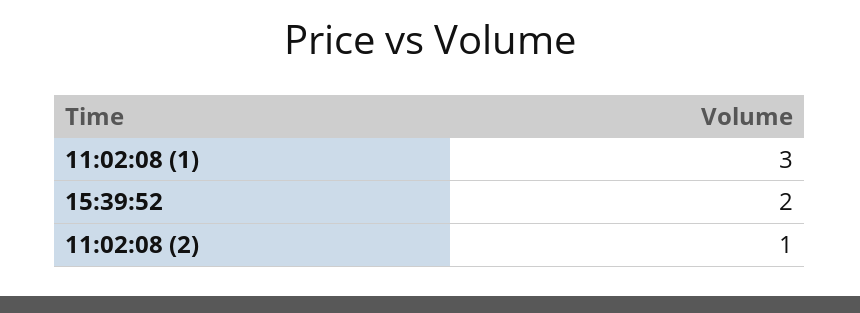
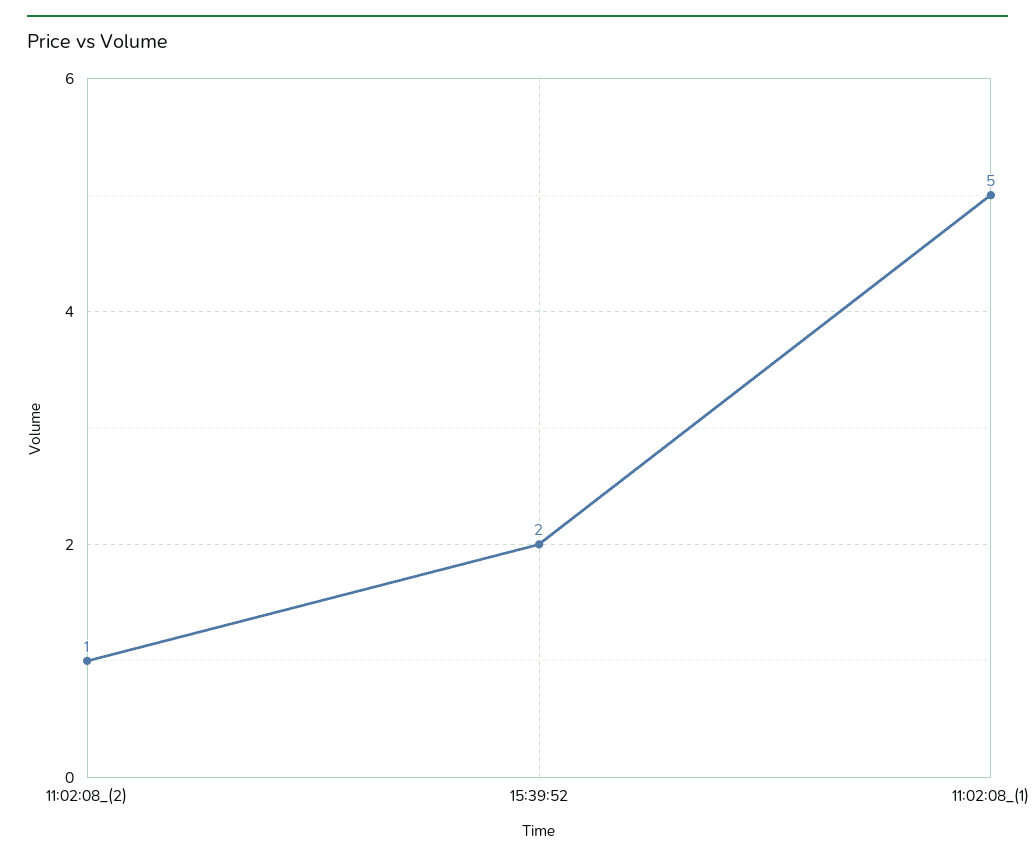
  {
-   "11:02:08 (1)": 3,
+   "11:02:08 (1)": 5,
    "15:39:52": 2,
    "11:02:08 (2)": 1
  }

